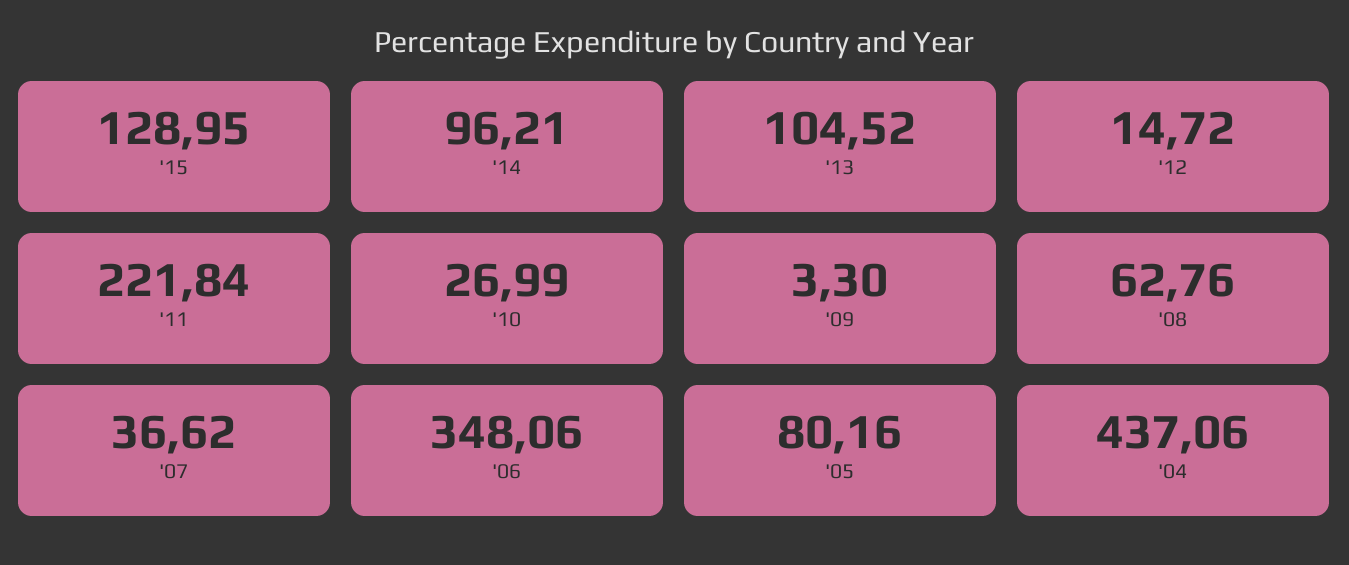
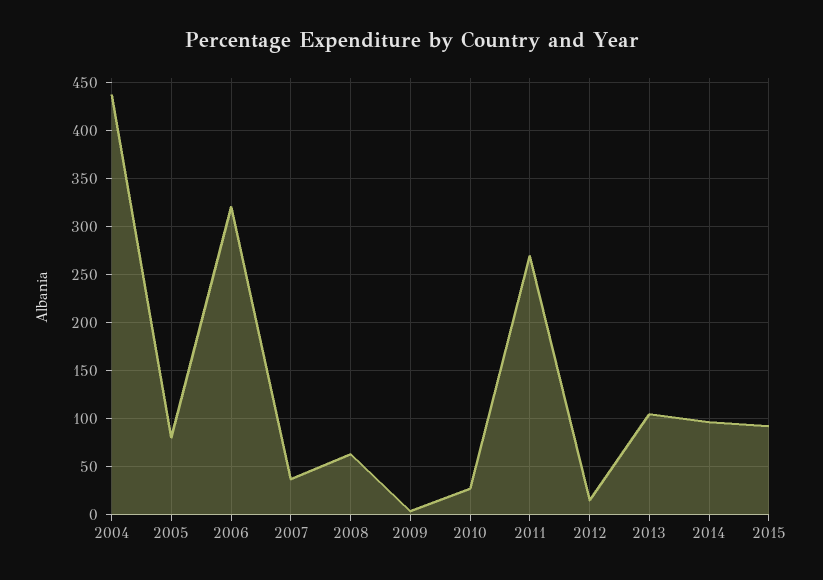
  {
-   "'15": 128.95,
+   "'15": 90,
    "'14": 96.21,
    "'13": 104.52,
    "'12": 14.72,
-   "'11": 221.84,
+   "'11": 270,
    "'10": 26.99,
    "'09": 3.3,
    "'08": 62.76,
    "'07": 36.62,
-   "'06": 348.06,
+   "'06": 320,
    "'05": 80.16,
    "'04": 437.06
  }

